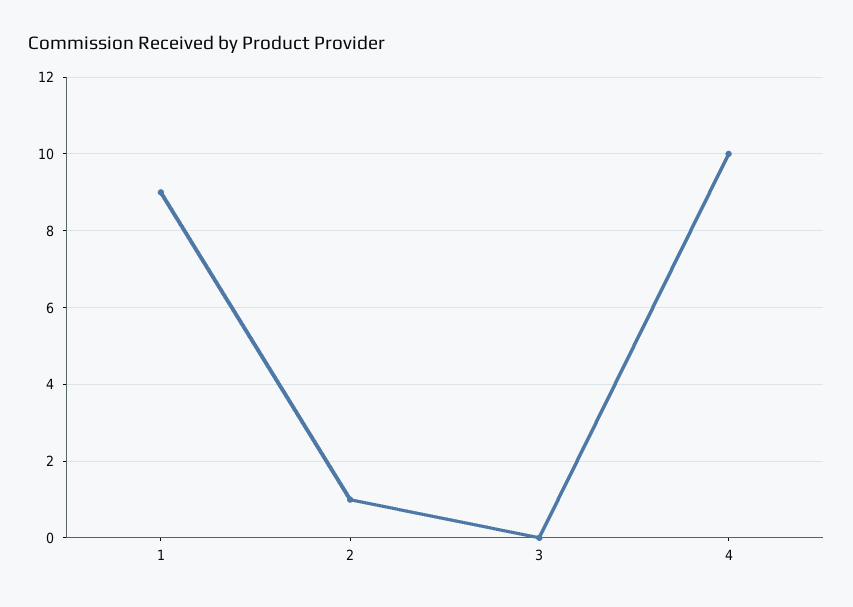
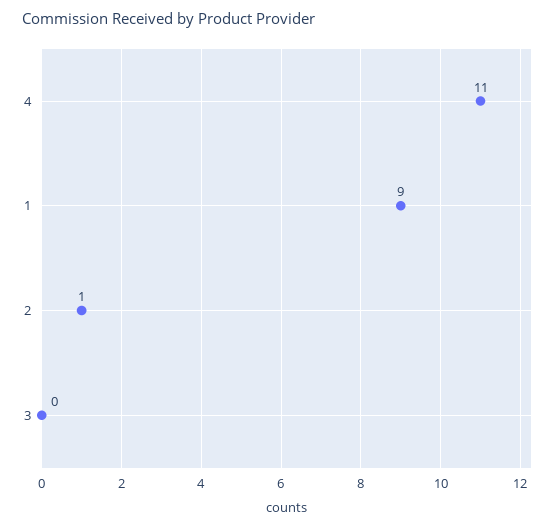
  {
    "1": 9,
    "2": 1,
    "3": 0,
-   "4": 10
+   "4": 11
  }

